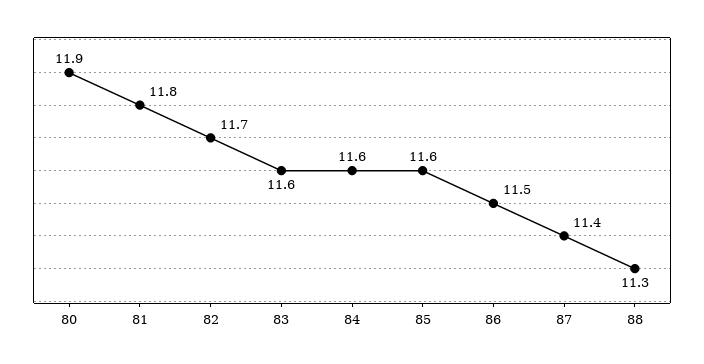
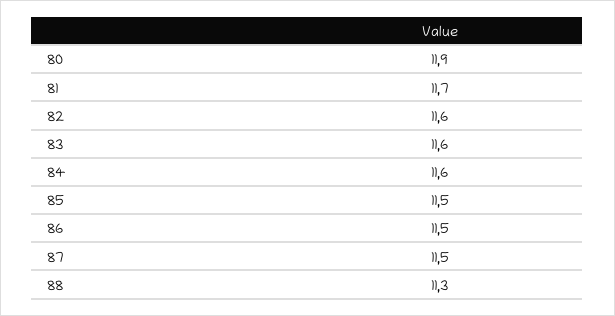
  {
    "80": 11.9,
-   "81": 11.8,
+   "81": 11.7,
-   "82": 11.7,
+   "82": 11.6,
    "83": 11.6,
    "84": 11.6,
-   "85": 11.6,
+   "85": 11.5,
    "86": 11.5,
-   "87": 11.4,
+   "87": 11.5,
    "88": 11.3
  }

